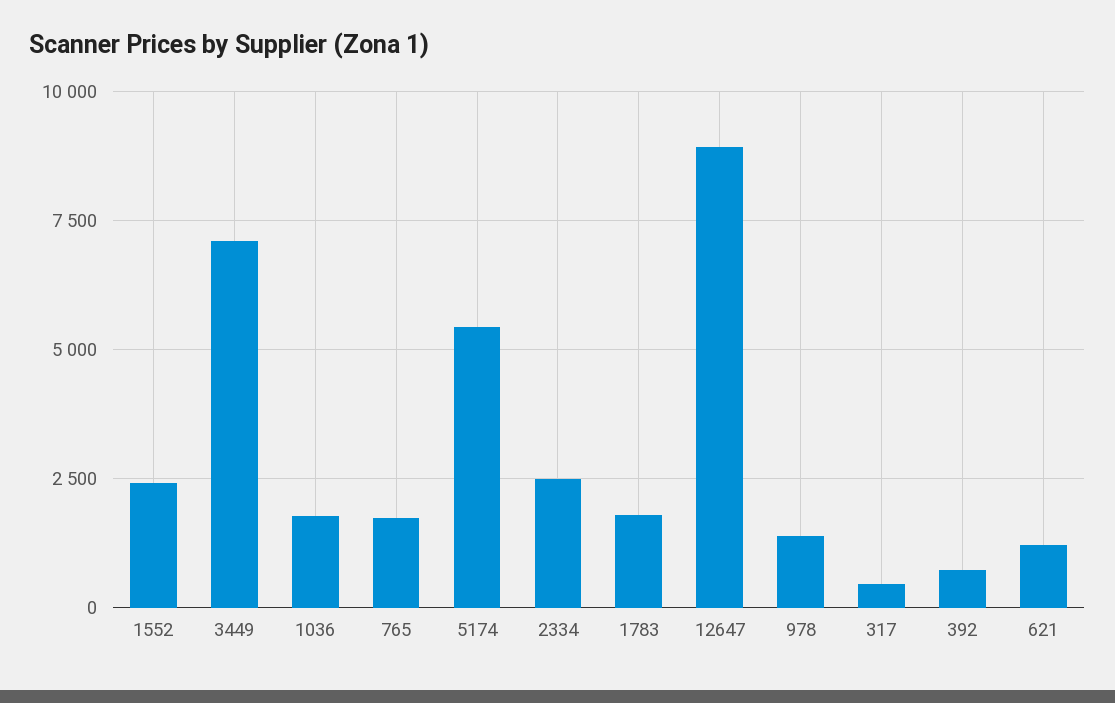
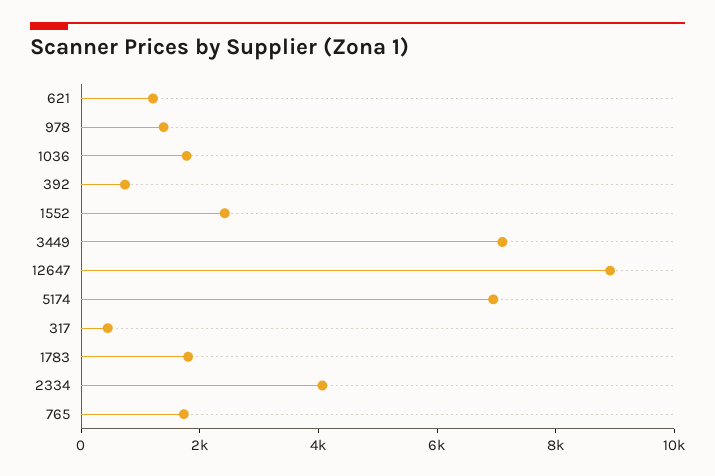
  {
    "1552": 2500,
    "3449": 7000,
    "1036": 1750,
    "765": 1750,
-   "5174": 5500,
+   "5174": 7000,
-   "2334": 2500,
+   "2334": 4000,
    "1783": 1750,
    "12647": 9000,
    "978": 1500,
    "317": 500,
    "392": 750,
    "621": 1250
  }

